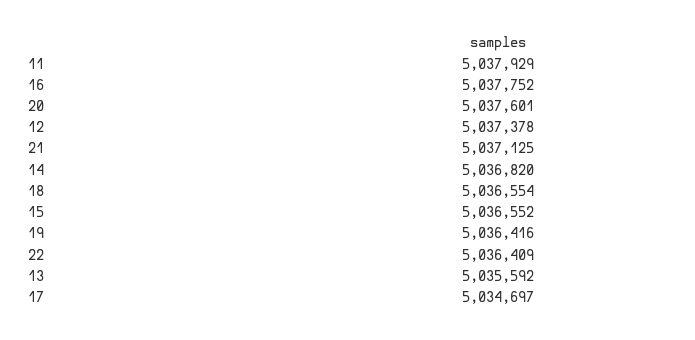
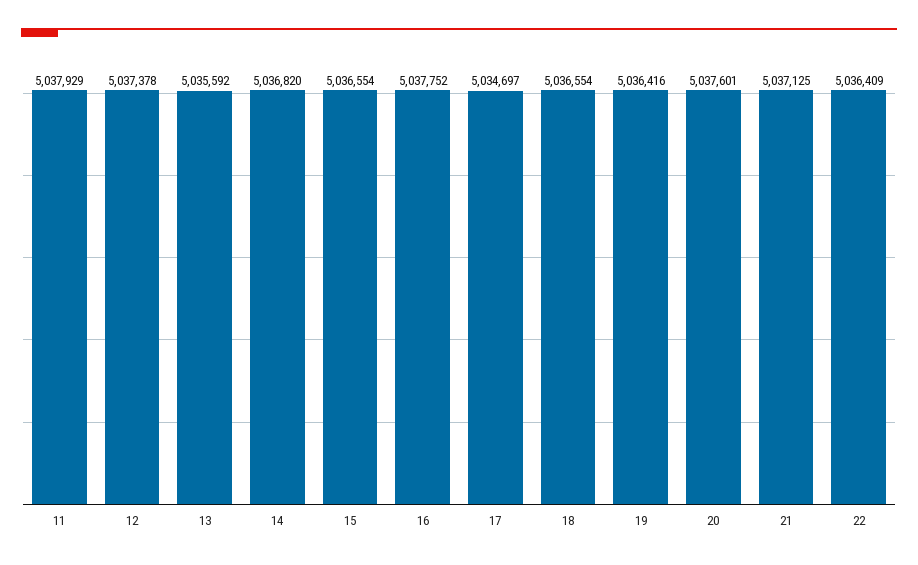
  {
    "11": 5037929,
    "16": 5037752,
    "20": 5037601,
    "12": 5037378,
    "21": 5037125,
    "14": 5036820,
    "18": 5036554,
-   "15": 5036552,
+   "15": 5036554,
    "19": 5036416,
    "22": 5036409,
    "13": 5035592,
    "17": 5034697
  }

